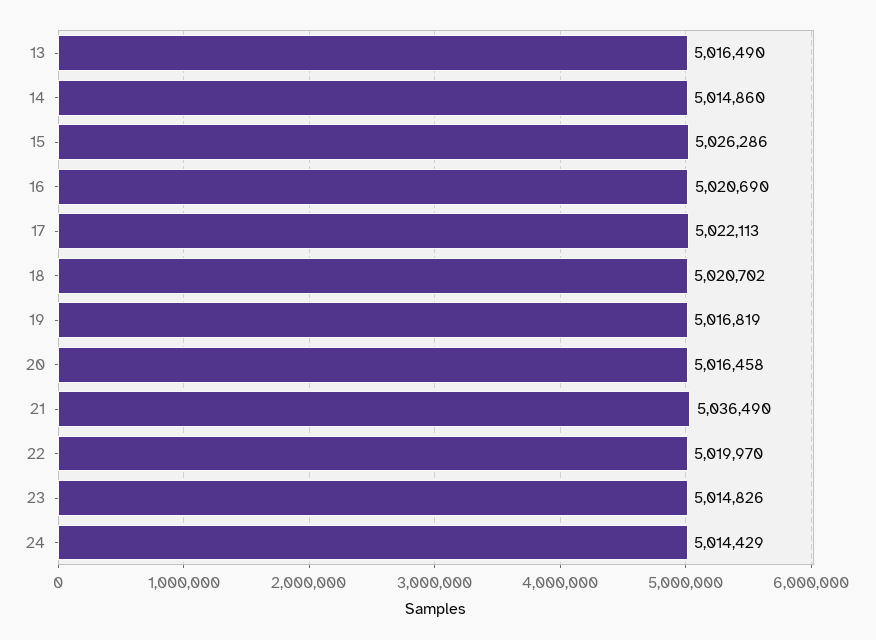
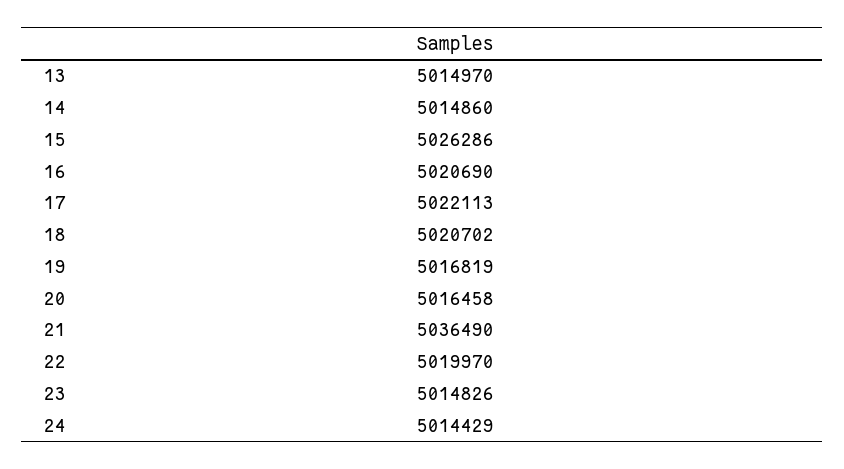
  {
-   "13": 5016490,
+   "13": 5014970,
    "14": 5014860,
    "15": 5026286,
    "16": 5020690,
    "17": 5022113,
    "18": 5020702,
    "19": 5016819,
    "20": 5016458,
    "21": 5036490,
    "22": 5019970,
    "23": 5014826,
    "24": 5014429
  }

